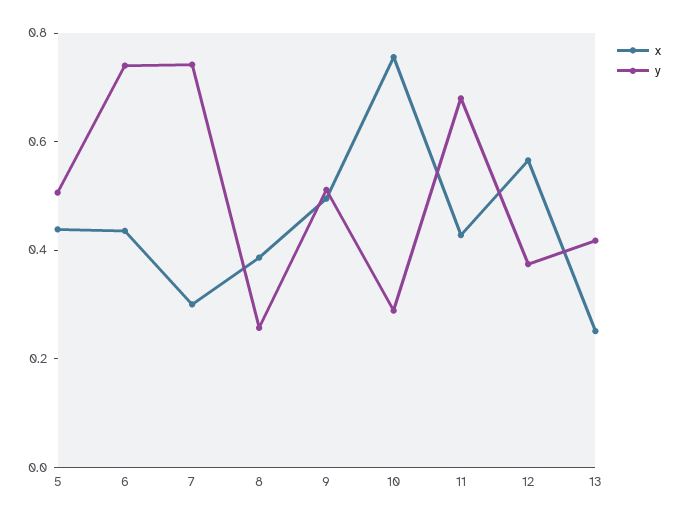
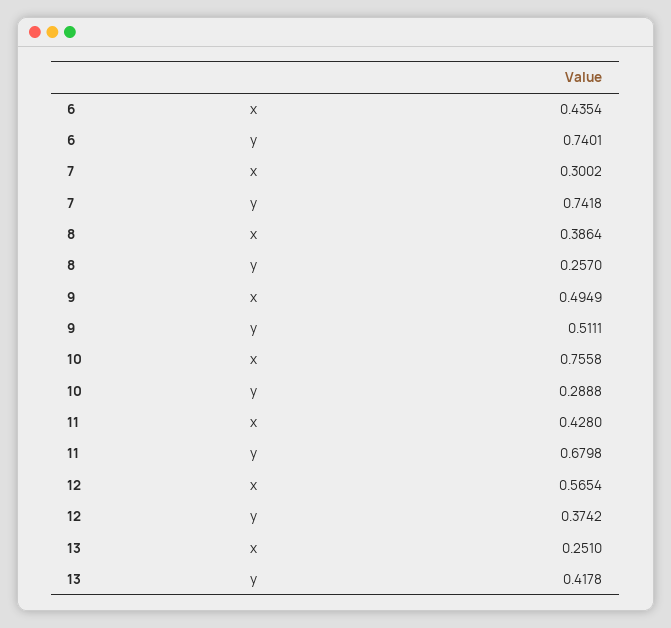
  {
    "x": {
-     "5": 0.45,
      "6": 0.4354,
      "7": 0.3002,
      "8": 0.3864,
      "9": 0.4949,
      "10": 0.7558,
      "11": 0.428,
      "12": 0.5654,
      "13": 0.251
    },
    "y": {
-     "5": 0.5,
      "6": 0.7401,
      "7": 0.7418,
      "8": 0.257,
      "9": 0.5111,
      "10": 0.2888,
      "11": 0.6798,
      "12": 0.3742,
      "13": 0.4178
    }
  }

